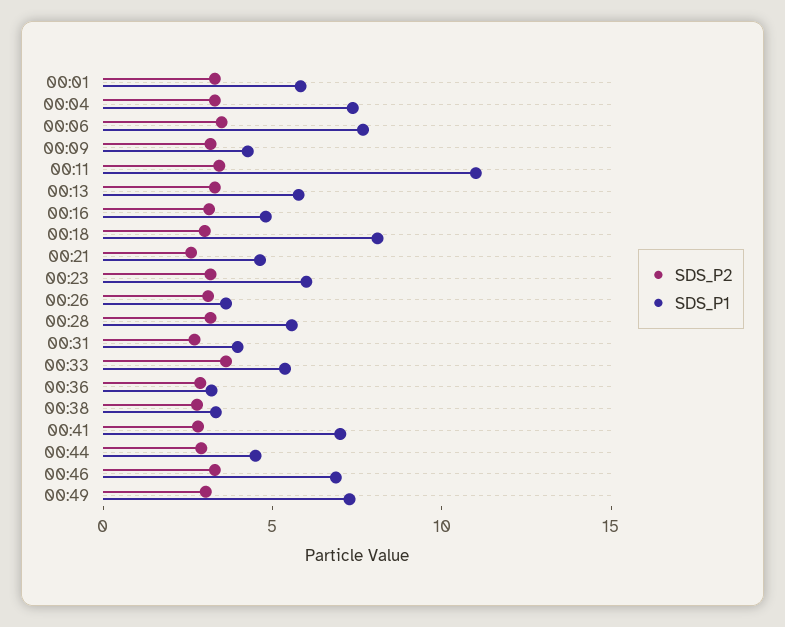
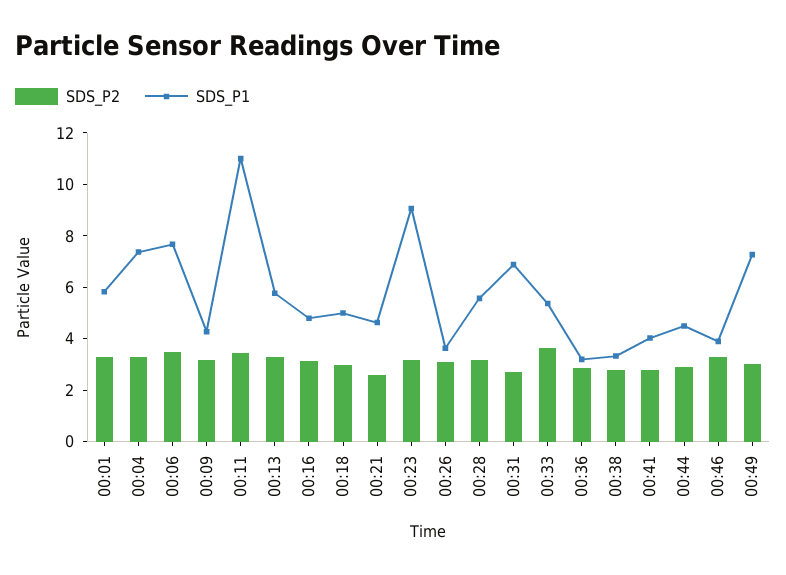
  {
    "SDS_P2": {
      "00:01": 3.5,
      "00:04": 3.5,
      "00:06": 3.5,
      "00:09": 3,
      "00:11": 3.5,
      "00:13": 3.5,
      "00:16": 3,
      "00:18": 3,
      "00:21": 2.5,
      "00:23": 3,
      "00:26": 3,
      "00:28": 3,
      "00:31": 2.5,
      "00:33": 3.5,
      "00:36": 3,
      "00:38": 3,
      "00:41": 3,
      "00:44": 3,
      "00:46": 3.5,
      "00:49": 3
    },
    "SDS_P1": {
      "00:01": 6,
      "00:04": 7.5,
      "00:06": 7.5,
      "00:09": 4.5,
      "00:11": 11,
      "00:13": 6,
      "00:16": 5,
-     "00:18": 8,
+     "00:18": 5,
      "00:21": 4.5,
-     "00:23": 6,
+     "00:23": 9,
      "00:26": 3.5,
      "00:28": 5.5,
-     "00:31": 4,
+     "00:31": 7,
      "00:33": 5.5,
      "00:36": 3,
      "00:38": 3.5,
-     "00:41": 7,
+     "00:41": 4,
      "00:44": 4.5,
-     "00:46": 7,
+     "00:46": 4,
      "00:49": 7.5
    }
  }

